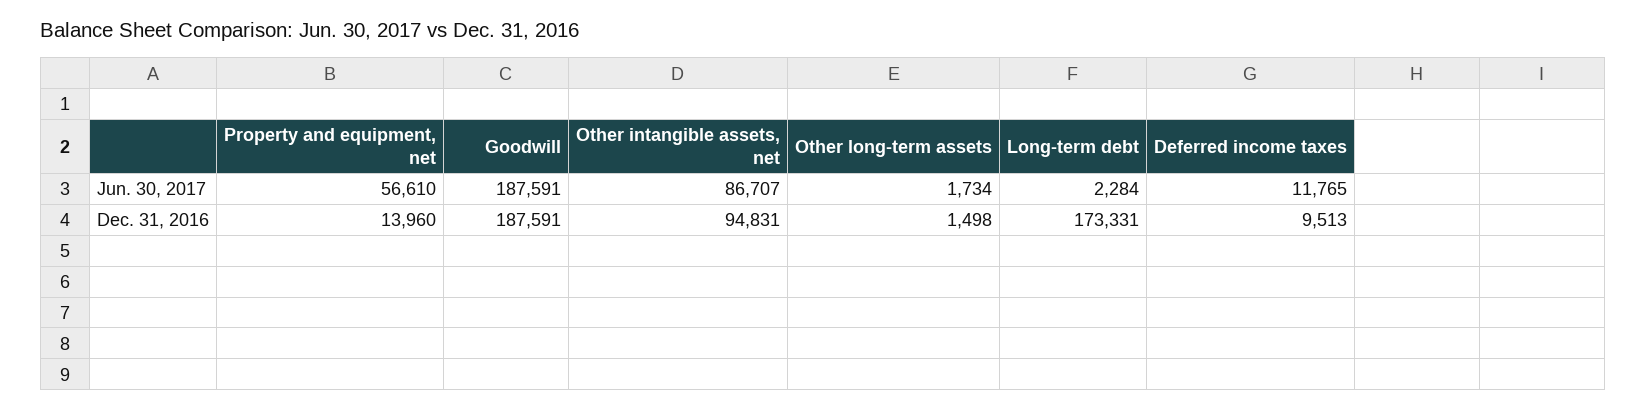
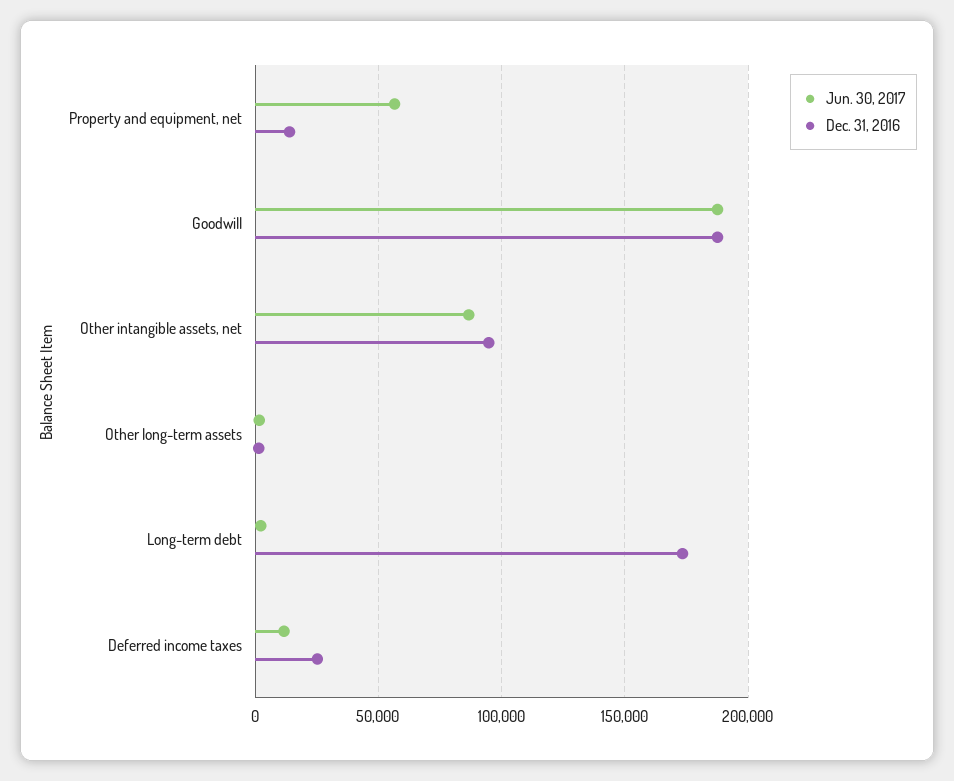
  {
    "Jun. 30, 2017": {
      "Property and equipment, net": 56610,
      "Goodwill": 187591,
      "Other intangible assets, net": 86707,
      "Other long-term assets": 1734,
      "Long-term debt": 2284,
      "Deferred income taxes": 11765
    },
    "Dec. 31, 2016": {
      "Property and equipment, net": 13960,
      "Goodwill": 187591,
      "Other intangible assets, net": 94831,
      "Other long-term assets": 1498,
      "Long-term debt": 173331,
-     "Deferred income taxes": 9513
+     "Deferred income taxes": 25000
    }
  }

